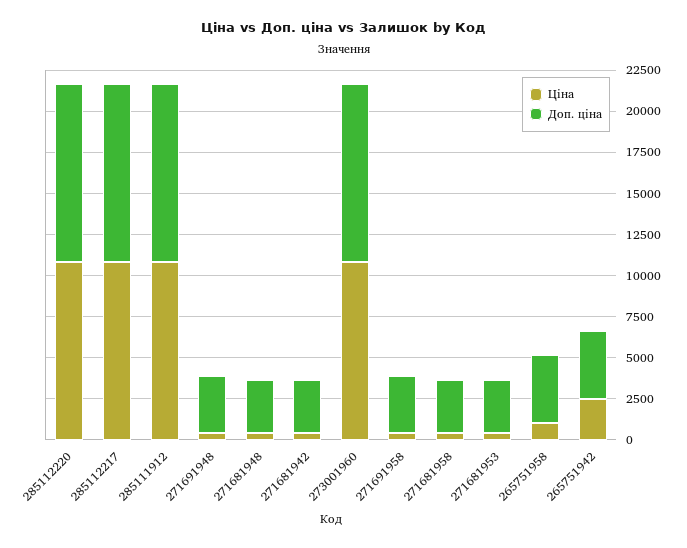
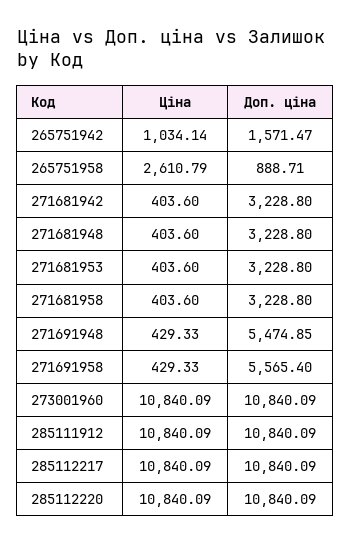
  {
    "Ціна": {
      "285112220": 10840.09,
      "285112217": 10840.09,
      "285111912": 10840.09,
      "271691948": 429.33,
      "271681948": 403.6,
      "271681942": 403.6,
      "273001960": 10840.09,
      "271691958": 429.33,
      "271681958": 403.6,
      "271681953": 403.6,
-     "265751958": 1000,
+     "265751958": 2610.79,
-     "265751942": 2500
+     "265751942": 1034.14
    },
    "Доп. ціна": {
      "285112220": 10840.09,
      "285112217": 10840.09,
      "285111912": 10840.09,
-     "271691948": 3500,
+     "271691948": 5474.85,
      "271681948": 3228.8,
      "271681942": 3228.8,
      "273001960": 10840.09,
-     "271691958": 3500,
+     "271691958": 5565.4,
      "271681958": 3228.8,
      "271681953": 3228.8,
-     "265751958": 4000,
+     "265751958": 888.71,
-     "265751942": 4000
+     "265751942": 1571.47
    }
  }

